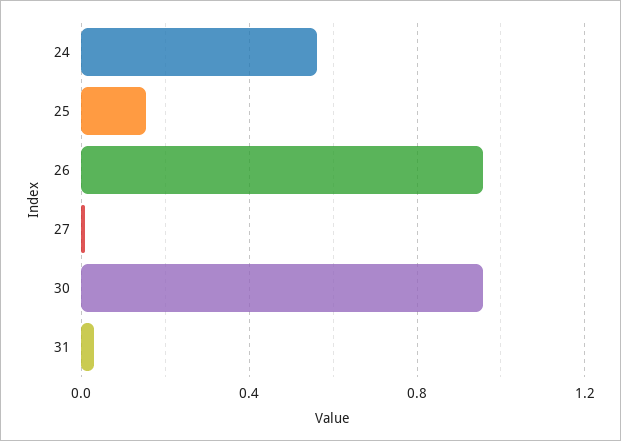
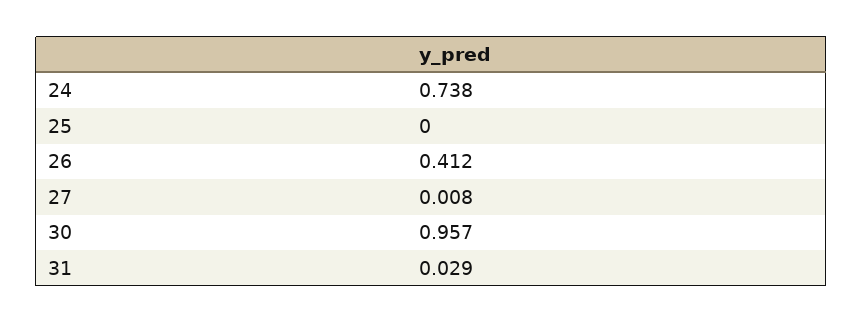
  {
-   "24": 0.55,
+   "24": 0.738,
-   "25": 0.15,
+   "25": 0,
-   "26": 0.95,
+   "26": 0.412,
    "27": 0.008,
    "30": 0.957,
    "31": 0.029
  }

